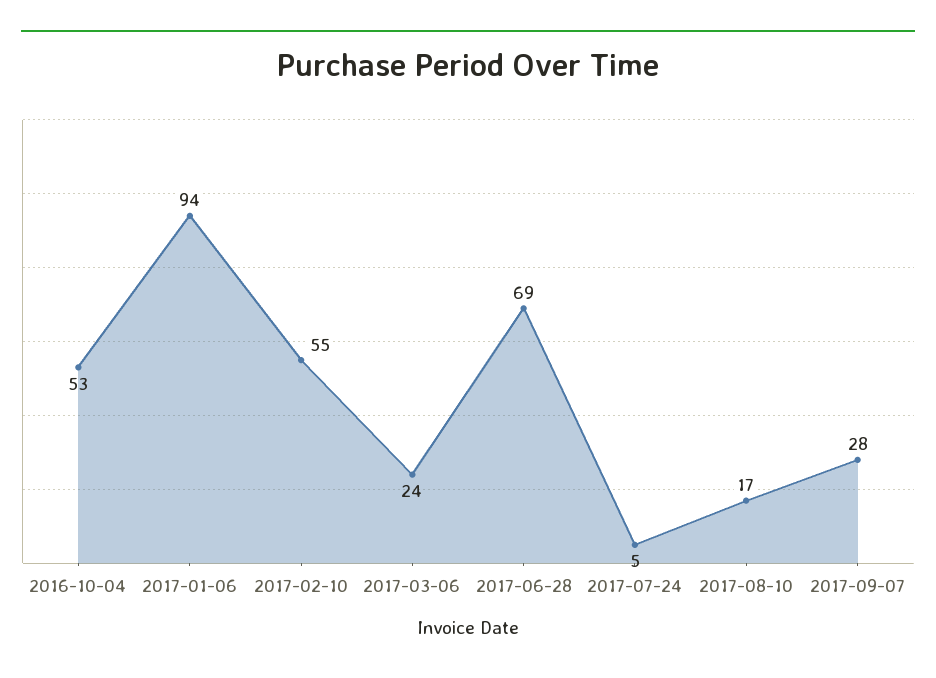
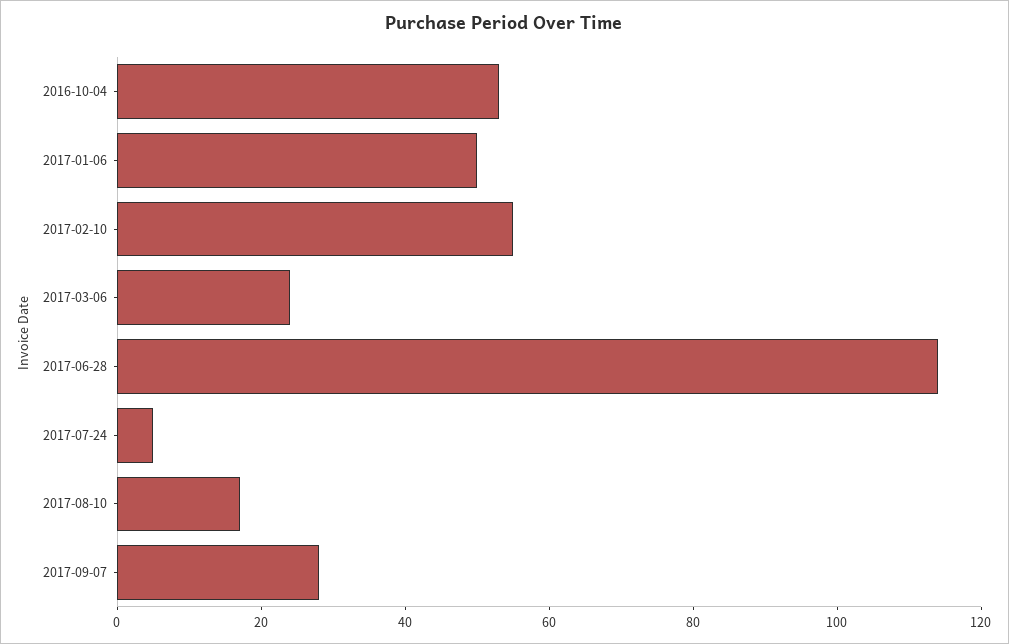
  {
    "2016-10-04": 53,
-   "2017-01-06": 94,
+   "2017-01-06": 50,
    "2017-02-10": 55,
    "2017-03-06": 24,
-   "2017-06-28": 69,
+   "2017-06-28": 115,
    "2017-07-24": 5,
    "2017-08-10": 17,
    "2017-09-07": 28
  }

